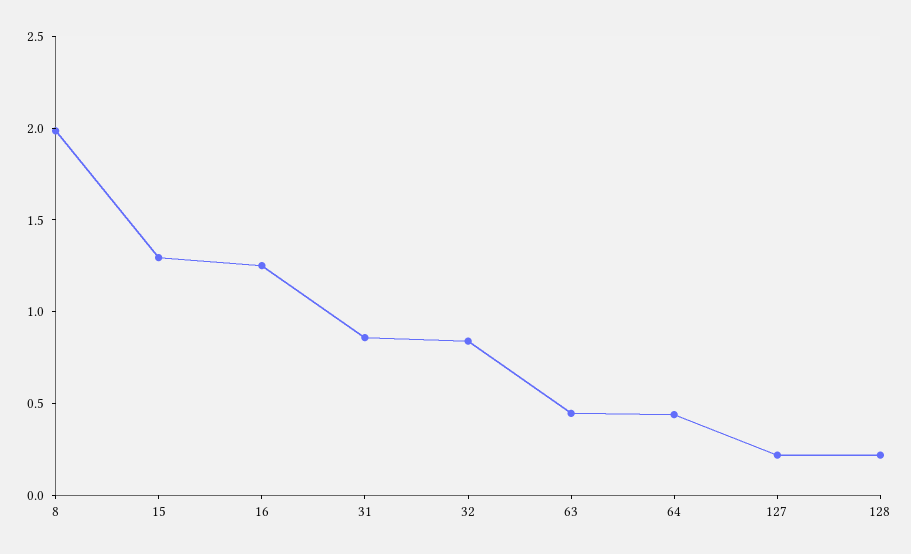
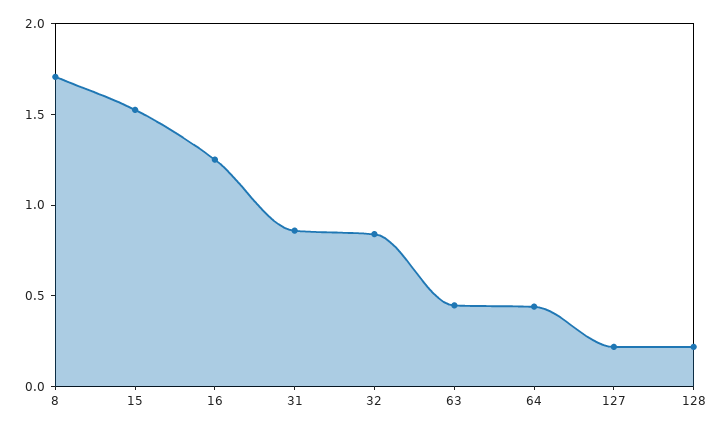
  {
-   "8": 2,
+   "8": 1.7,
-   "15": 1.3,
+   "15": 1.5,
    "16": 1.3,
    "31": 0.9,
    "32": 0.8,
    "63": 0.4,
    "64": 0.4,
    "127": 0.2,
    "128": 0.2
  }

